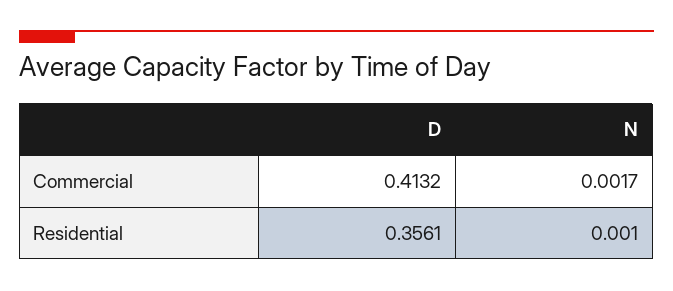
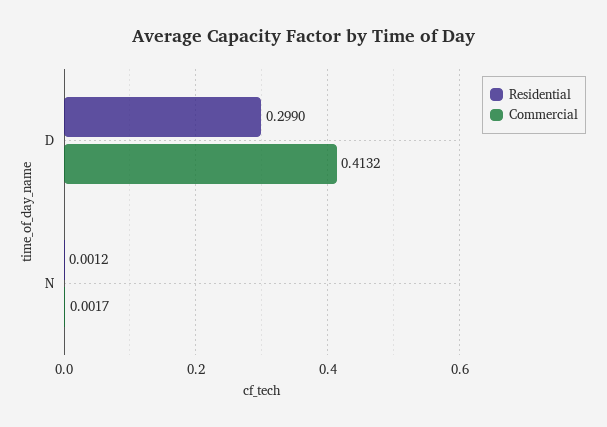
  {
    "Commercial": {
      "D": 0.4132,
      "N": 0.0017
    },
    "Residential": {
-     "D": 0.3561,
+     "D": 0.299,
-     "N": 0.001
+     "N": 0.0012
    }
  }

